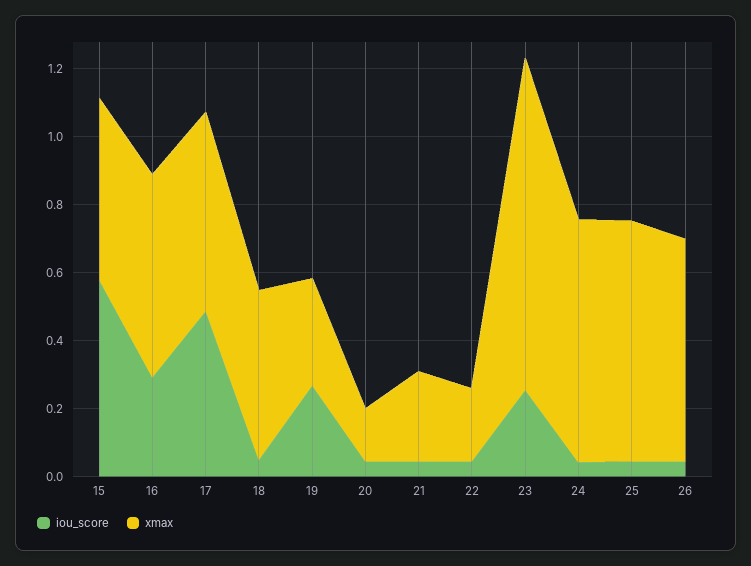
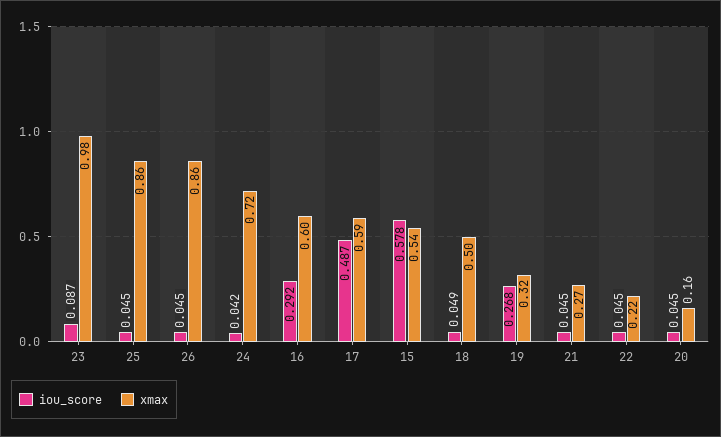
  {
    "iou_score": {
      "15": 0.578,
      "16": 0.292,
      "17": 0.487,
      "18": 0.049,
      "19": 0.268,
      "20": 0.045,
      "21": 0.045,
      "22": 0.045,
-     "23": 0.25,
+     "23": 0.087,
      "24": 0.042,
      "25": 0.045,
      "26": 0.045
    },
    "xmax": {
      "15": 0.54,
      "16": 0.6,
      "17": 0.59,
      "18": 0.5,
      "19": 0.32,
      "20": 0.16,
      "21": 0.27,
      "22": 0.22,
      "23": 0.98,
      "24": 0.72,
-     "25": 0.7,
+     "25": 0.86,
-     "26": 0.65
+     "26": 0.86
    }
  }

